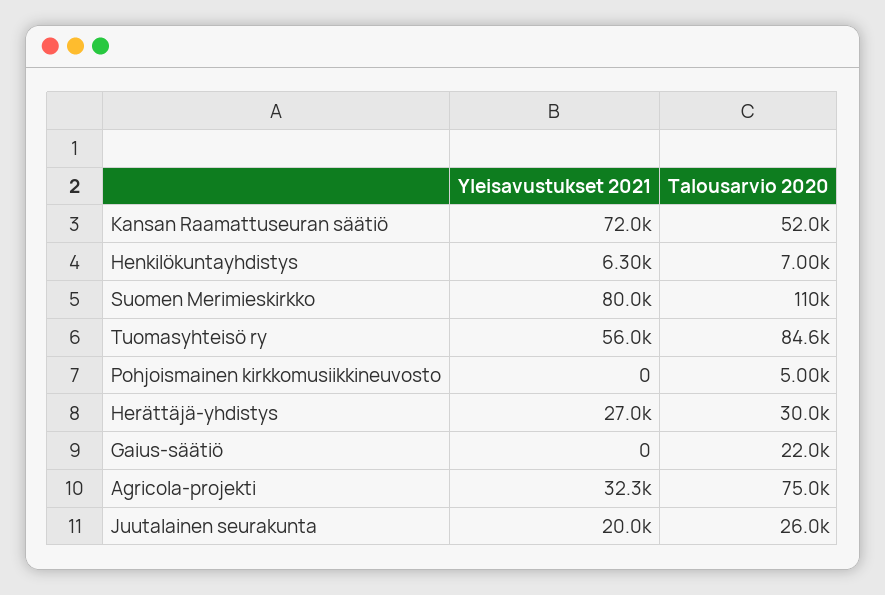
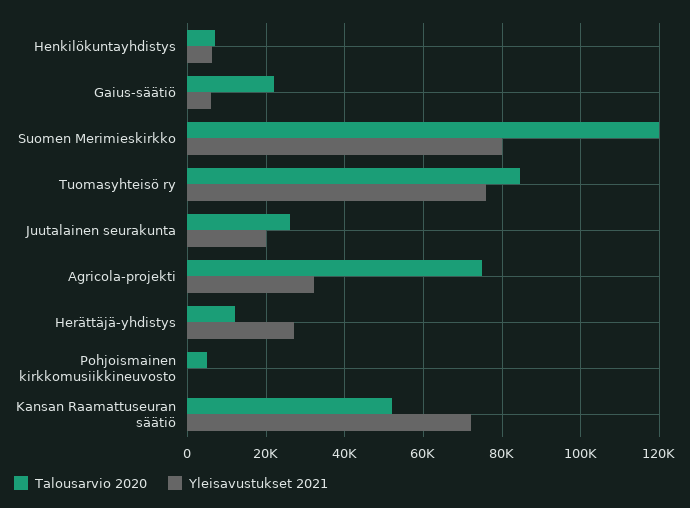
  {
    "Yleisavustukset 2021": {
      "Kansan Raamattuseuran säätiö": 72000,
      "Henkilökuntayhdistys": 6300,
      "Suomen Merimieskirkko": 80000,
-     "Tuomasyhteisö ry": 56000,
+     "Tuomasyhteisö ry": 76000,
      "Pohjoismainen kirkkomusiikkineuvosto": 0,
      "Herättäjä-yhdistys": 27000,
-     "Gaius-säätiö": 0,
+     "Gaius-säätiö": 6000,
      "Agricola-projekti": 32300,
      "Juutalainen seurakunta": 20000
    },
    "Talousarvio 2020": {
      "Kansan Raamattuseuran säätiö": 52000,
      "Henkilökuntayhdistys": 7000,
-     "Suomen Merimieskirkko": 110000,
+     "Suomen Merimieskirkko": 120000,
      "Tuomasyhteisö ry": 84600,
      "Pohjoismainen kirkkomusiikkineuvosto": 5000,
-     "Herättäjä-yhdistys": 30000,
+     "Herättäjä-yhdistys": 12000,
      "Gaius-säätiö": 22000,
      "Agricola-projekti": 75000,
      "Juutalainen seurakunta": 26000
    }
  }

